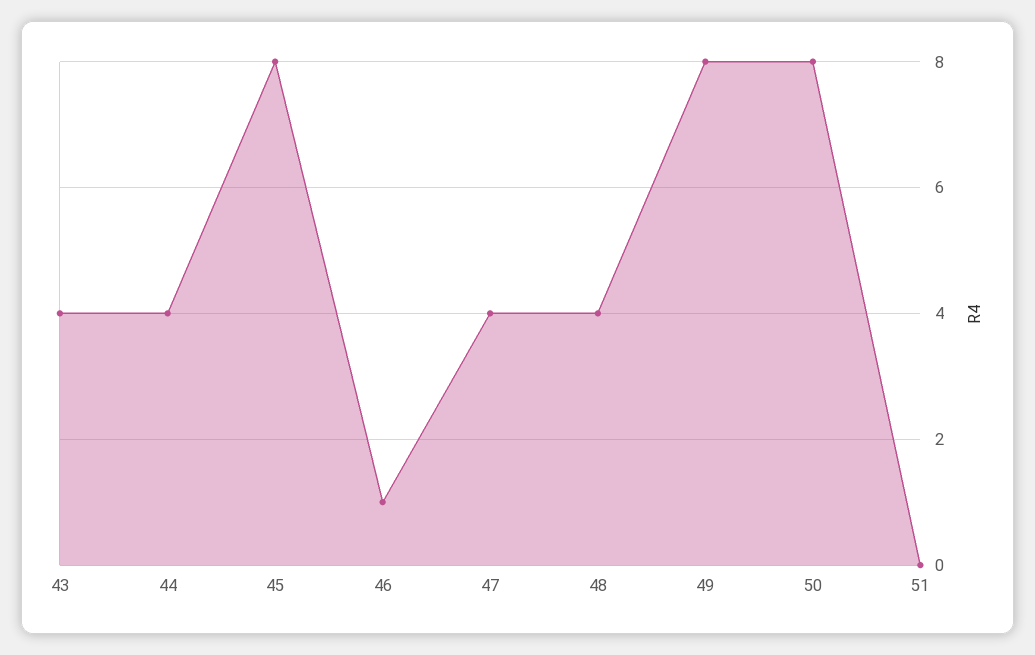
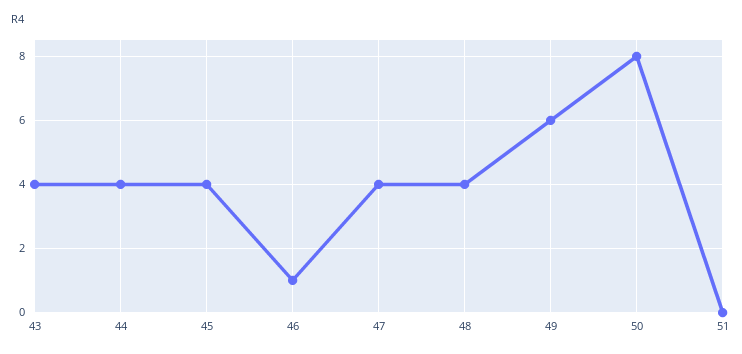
  {
    "43": 4,
    "44": 4,
-   "45": 8,
+   "45": 4,
    "46": 1,
    "47": 4,
    "48": 4,
-   "49": 8,
+   "49": 6,
    "50": 8,
    "51": 0
  }

